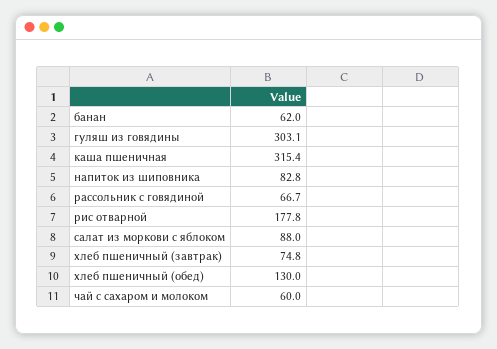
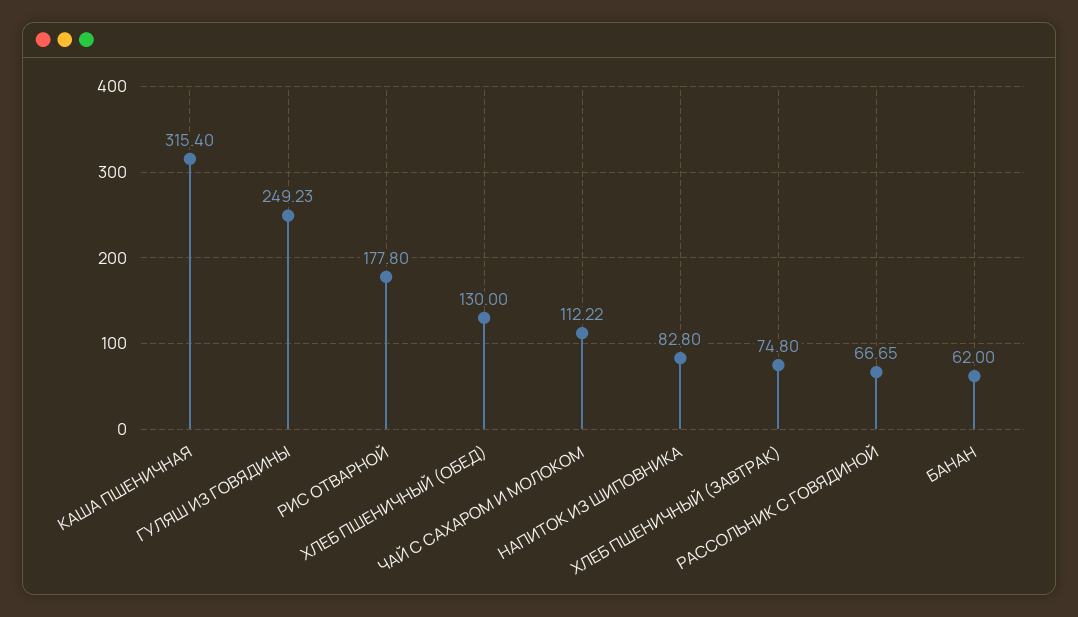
  {
    "банан": 62,
-   "гуляш из говядины": 303.1,
+   "гуляш из говядины": 249.23,
    "каша пшеничная": 315.4,
    "напиток из шиповника": 82.8,
    "рассольник с говядиной": 66.65,
    "рис отварной": 177.8,
-   "салат из моркови с яблоком": 88,
    "хлеб пшеничный (завтрак)": 74.8,
    "хлеб пшеничный (обед)": 130,
-   "чай с сахаром и молоком": 60
+   "чай с сахаром и молоком": 112.22
  }

